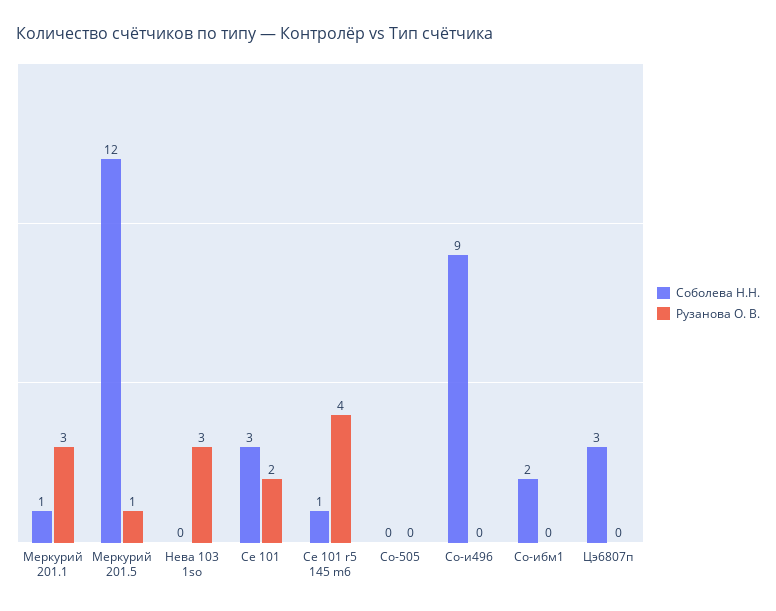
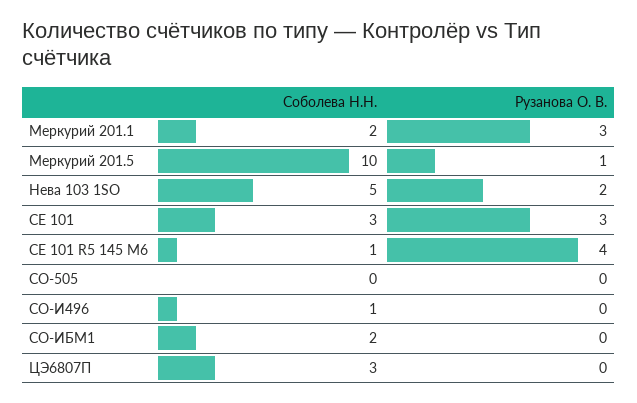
  {
    "Соболева Н.Н.": {
-     "Меркурий 201.1": 1,
+     "Меркурий 201.1": 2,
-     "Меркурий 201.5": 12,
+     "Меркурий 201.5": 10,
-     "Нева 103 1so": 0,
+     "Нева 103 1so": 5,
      "Се 101": 3,
      "Се 101 r5 145 m6": 1,
      "Со-505": 0,
-     "Со-и496": 9,
+     "Со-и496": 1,
      "Со-ибм1": 2,
      "Цэ6807п": 3
    },
    "Рузанова О. В.": {
      "Меркурий 201.1": 3,
      "Меркурий 201.5": 1,
-     "Нева 103 1so": 3,
+     "Нева 103 1so": 2,
-     "Се 101": 2,
+     "Се 101": 3,
      "Се 101 r5 145 m6": 4,
      "Со-505": 0,
      "Со-и496": 0,
      "Со-ибм1": 0,
      "Цэ6807п": 0
    }
  }

